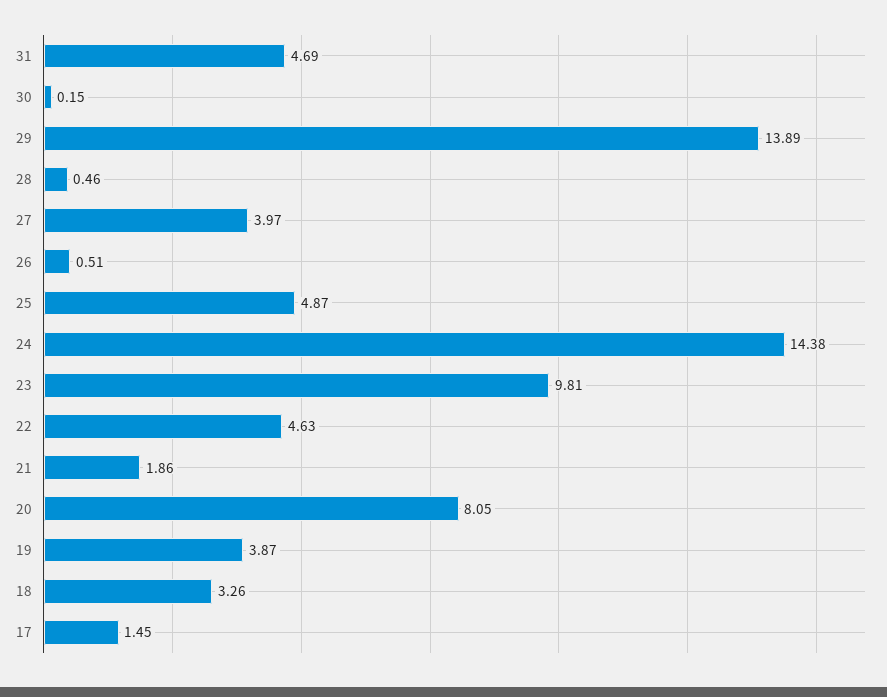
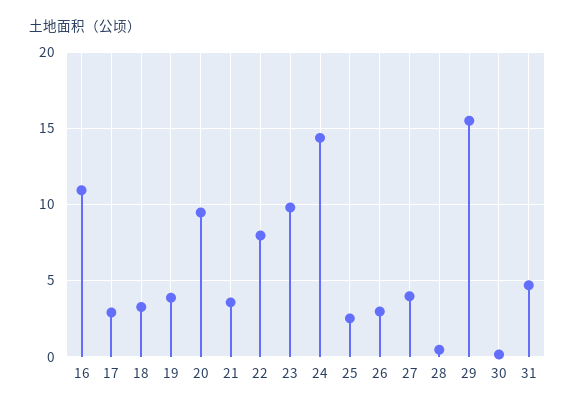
  {
    "31": 4.69,
    "30": 0.15,
-   "29": 13.89,
+   "29": 15.5,
    "28": 0.46,
    "27": 3.97,
-   "26": 0.51,
+   "26": 3,
-   "25": 4.87,
+   "25": 2.5,
    "24": 14.38,
    "23": 9.81,
-   "22": 4.63,
+   "22": 8,
-   "21": 1.86,
+   "21": 3.5,
-   "20": 8.05,
+   "20": 9.5,
    "19": 3.87,
    "18": 3.26,
-   "17": 1.45
+   "17": 3,
+   "16": 11
  }

